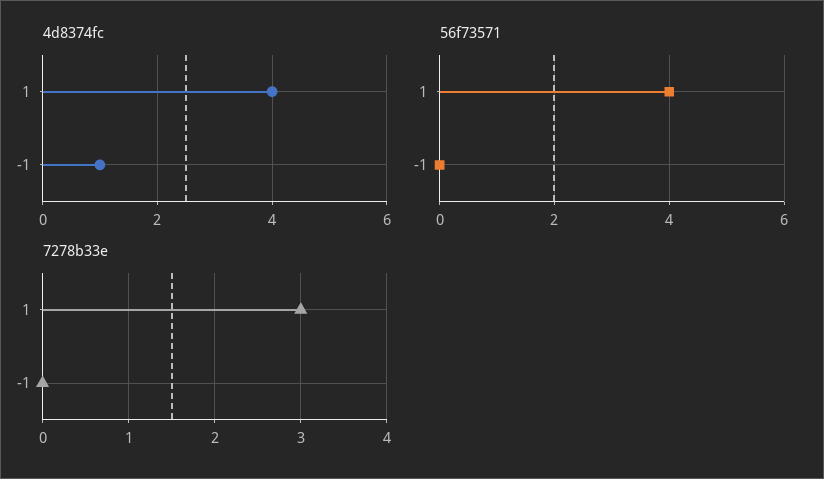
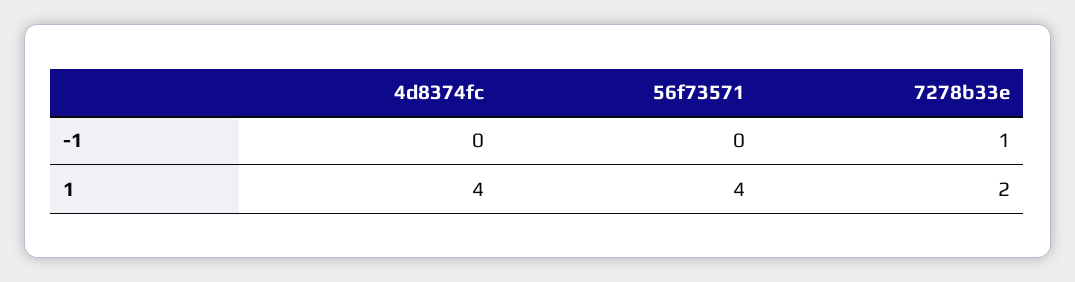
  {
    "4d8374fc": {
      "1": 4,
-     "-1": 1
+     "-1": 0
    },
    "56f73571": {
      "1": 4,
      "-1": 0
    },
    "7278b33e": {
-     "1": 3,
+     "1": 2,
-     "-1": 0
+     "-1": 1
    }
  }

